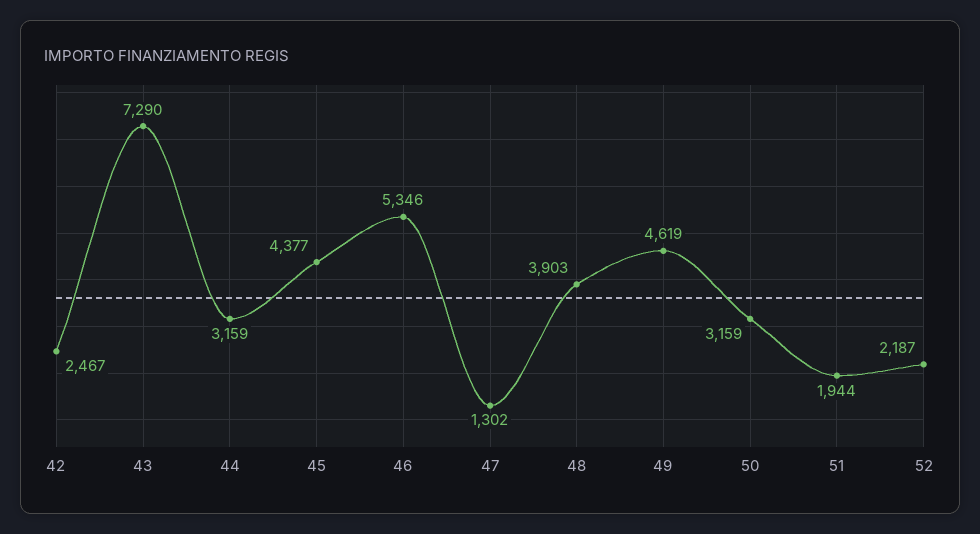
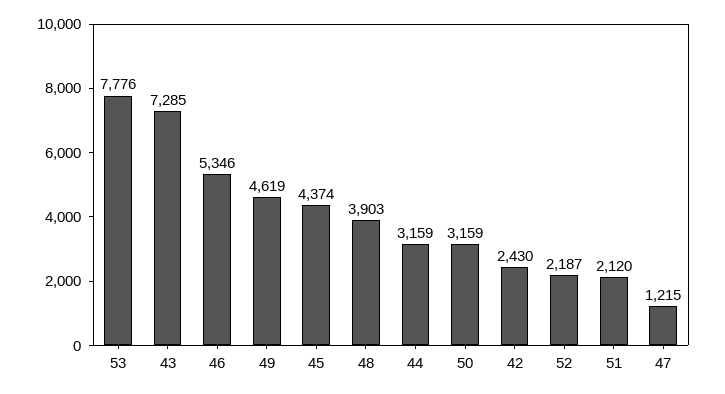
  {
-   "42": 2467,
+   "42": 2430,
-   "43": 7290,
+   "43": 7285,
    "44": 3159,
-   "45": 4377,
+   "45": 4374,
    "46": 5346,
-   "47": 1302,
+   "47": 1215,
    "48": 3903,
    "49": 4619,
    "50": 3159,
-   "51": 1944,
+   "51": 2120,
-   "52": 2187
+   "52": 2187,
+   "53": 7776
  }

